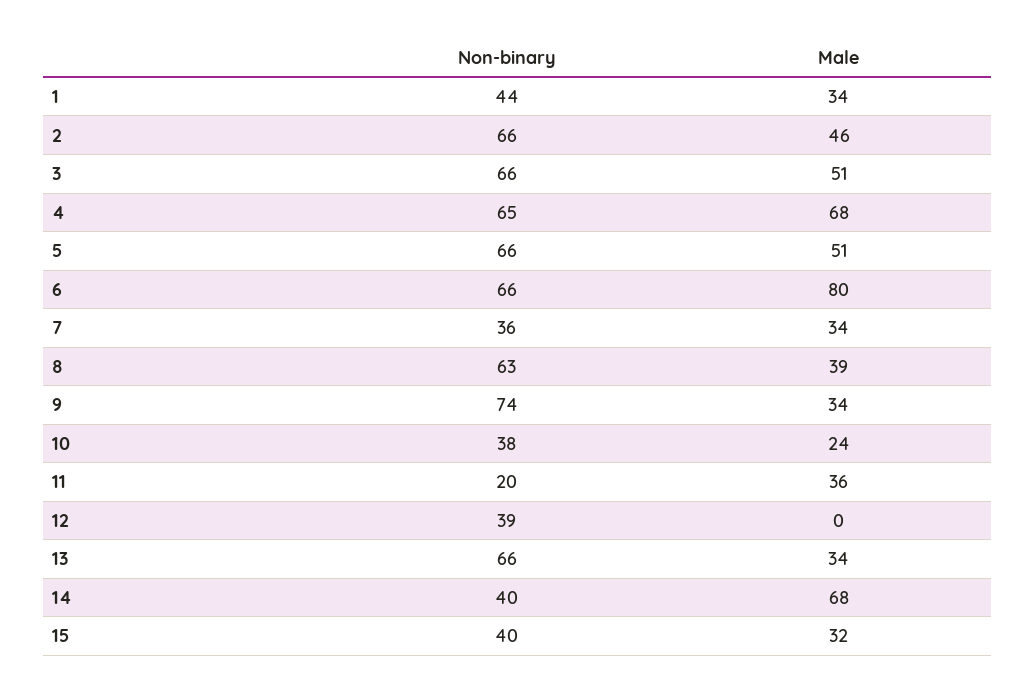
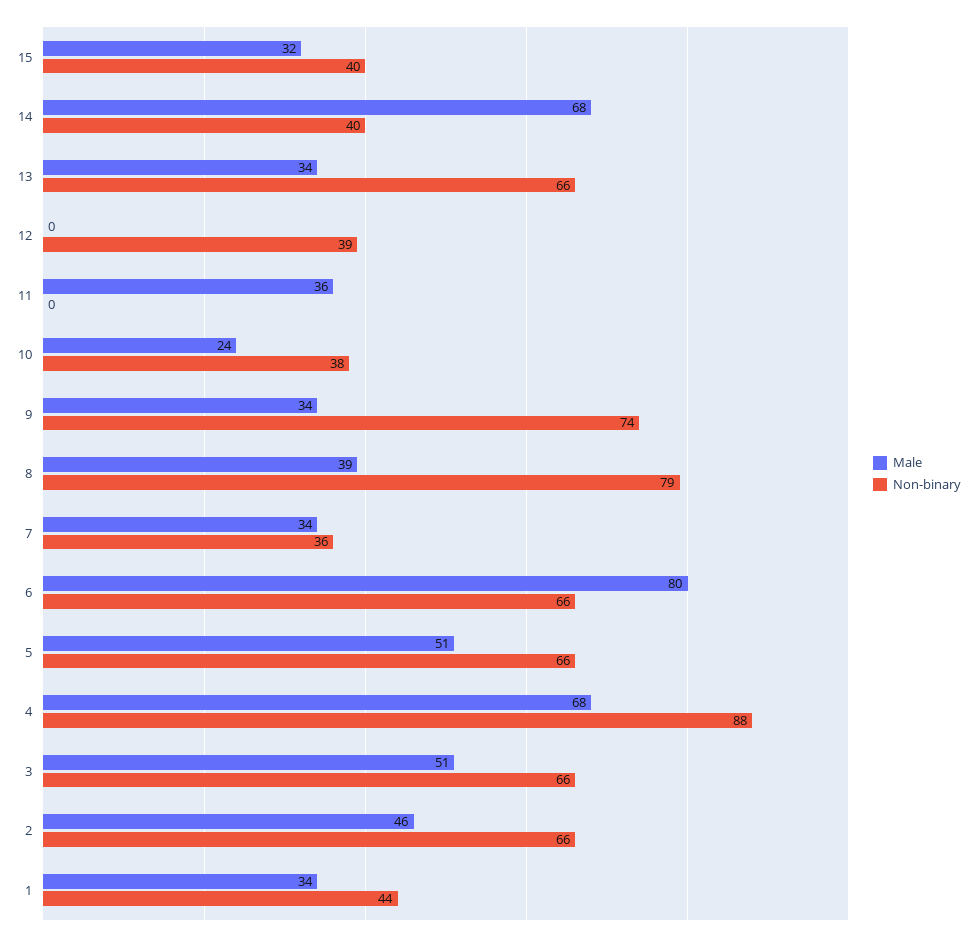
  {
    "Non-binary": {
      "1": 44,
      "2": 66,
      "3": 66,
-     "4": 65,
+     "4": 88,
      "5": 66,
      "6": 66,
      "7": 36,
-     "8": 63,
+     "8": 79,
      "9": 74,
      "10": 38,
-     "11": 20,
+     "11": 0,
      "12": 39,
      "13": 66,
      "14": 40,
      "15": 40
    },
    "Male": {
      "1": 34,
      "2": 46,
      "3": 51,
      "4": 68,
      "5": 51,
      "6": 80,
      "7": 34,
      "8": 39,
      "9": 34,
      "10": 24,
      "11": 36,
      "12": 0,
      "13": 34,
      "14": 68,
      "15": 32
    }
  }

